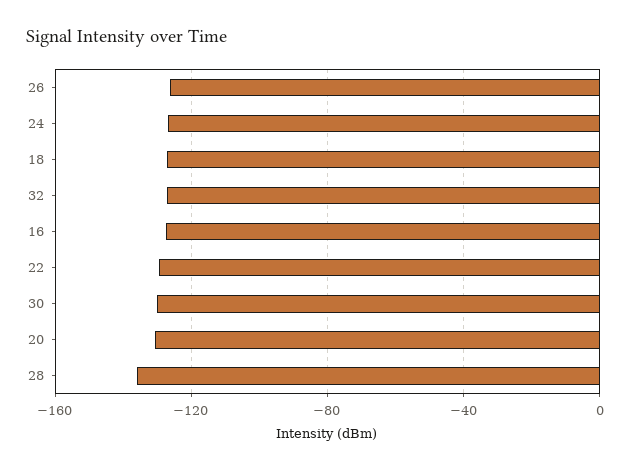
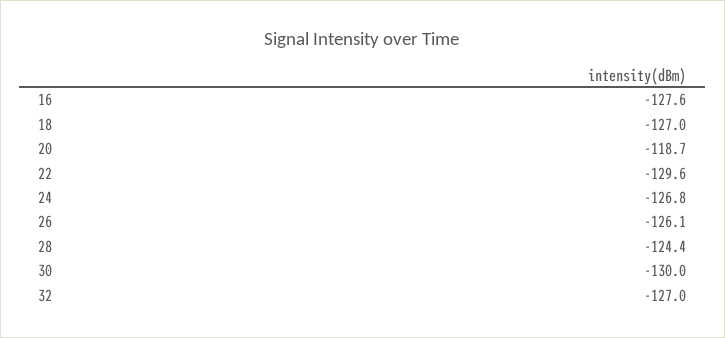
  {
    "26": -126.1,
    "24": -126.8,
    "18": -127,
    "32": -127,
    "16": -127.6,
    "22": -129.6,
    "30": -130,
-   "20": -130,
+   "20": -118.7,
-   "28": -135
+   "28": -124.4
  }

